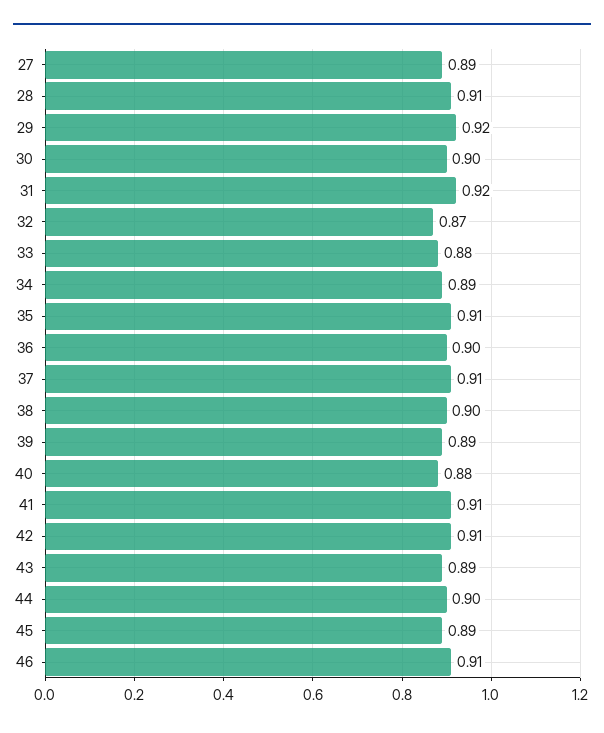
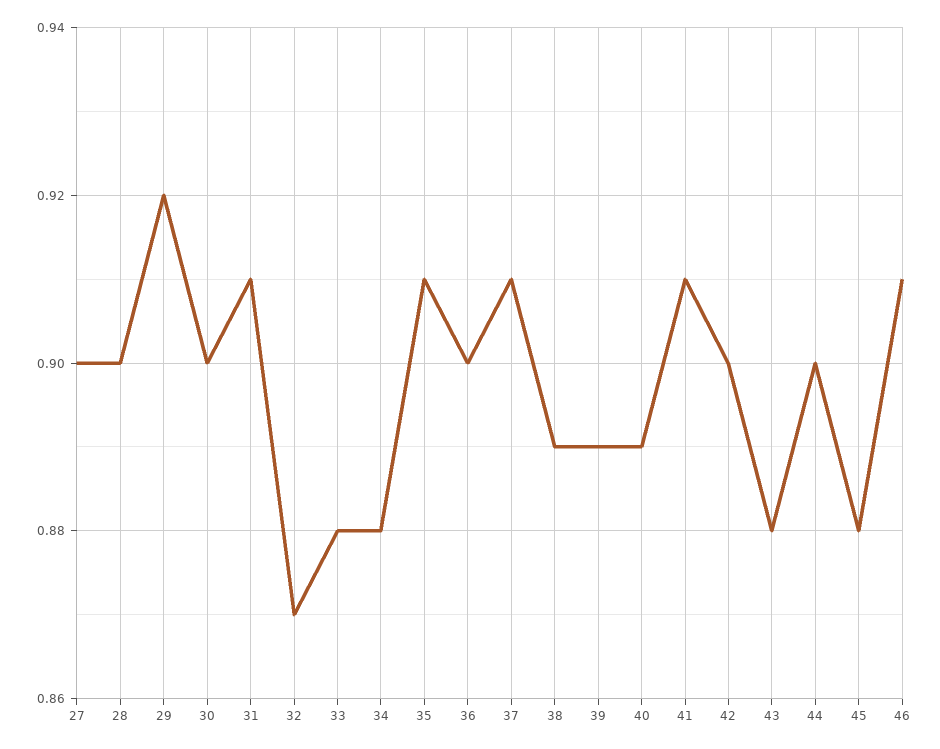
  {
-   "27": 0.89,
+   "27": 0.9,
-   "28": 0.91,
+   "28": 0.9,
    "29": 0.92,
    "30": 0.9,
-   "31": 0.92,
+   "31": 0.91,
    "32": 0.87,
    "33": 0.88,
-   "34": 0.89,
+   "34": 0.88,
    "35": 0.91,
    "36": 0.9,
    "37": 0.91,
-   "38": 0.9,
+   "38": 0.89,
    "39": 0.89,
-   "40": 0.88,
+   "40": 0.89,
    "41": 0.91,
-   "42": 0.91,
+   "42": 0.9,
-   "43": 0.89,
+   "43": 0.88,
    "44": 0.9,
-   "45": 0.89,
+   "45": 0.88,
    "46": 0.91
  }

